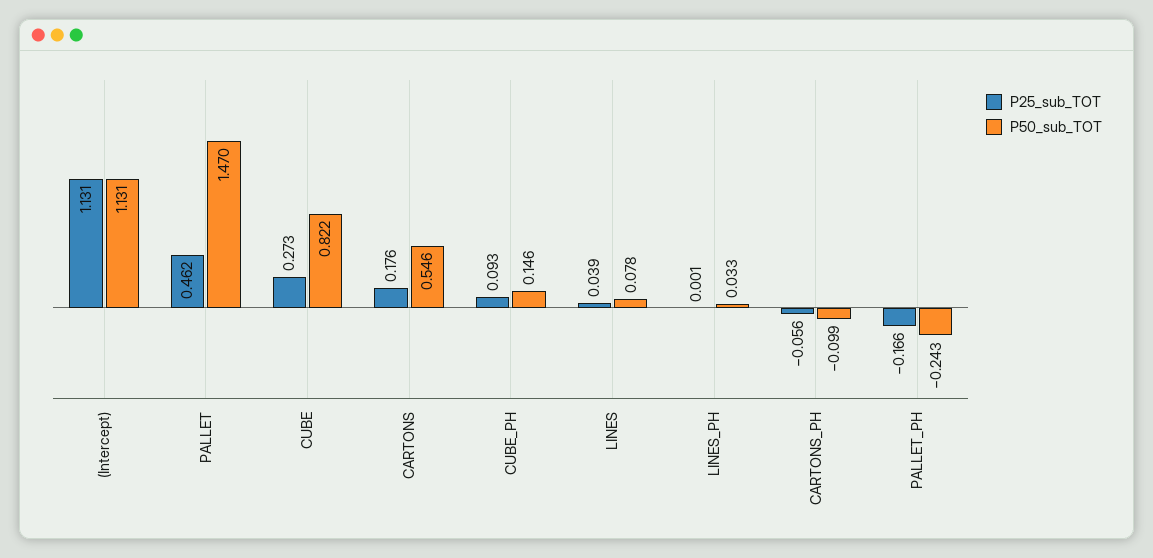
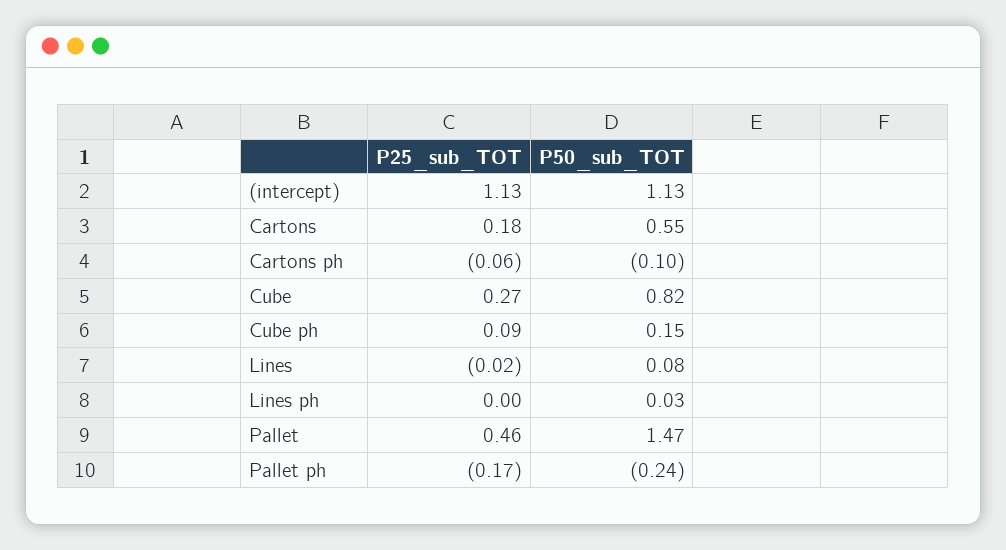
  {
    "P25_sub_TOT": {
      "(Intercept)": 1.131,
      "PALLET": 0.462,
      "CUBE": 0.273,
      "CARTONS": 0.176,
      "CUBE_PH": 0.093,
-     "LINES": 0.039,
+     "LINES": -0.02,
      "LINES_PH": 0.001,
      "CARTONS_PH": -0.056,
      "PALLET_PH": -0.166
    },
    "P50_sub_TOT": {
      "(Intercept)": 1.131,
      "PALLET": 1.47,
      "CUBE": 0.822,
      "CARTONS": 0.546,
      "CUBE_PH": 0.146,
      "LINES": 0.078,
      "LINES_PH": 0.033,
      "CARTONS_PH": -0.099,
      "PALLET_PH": -0.243
    }
  }

